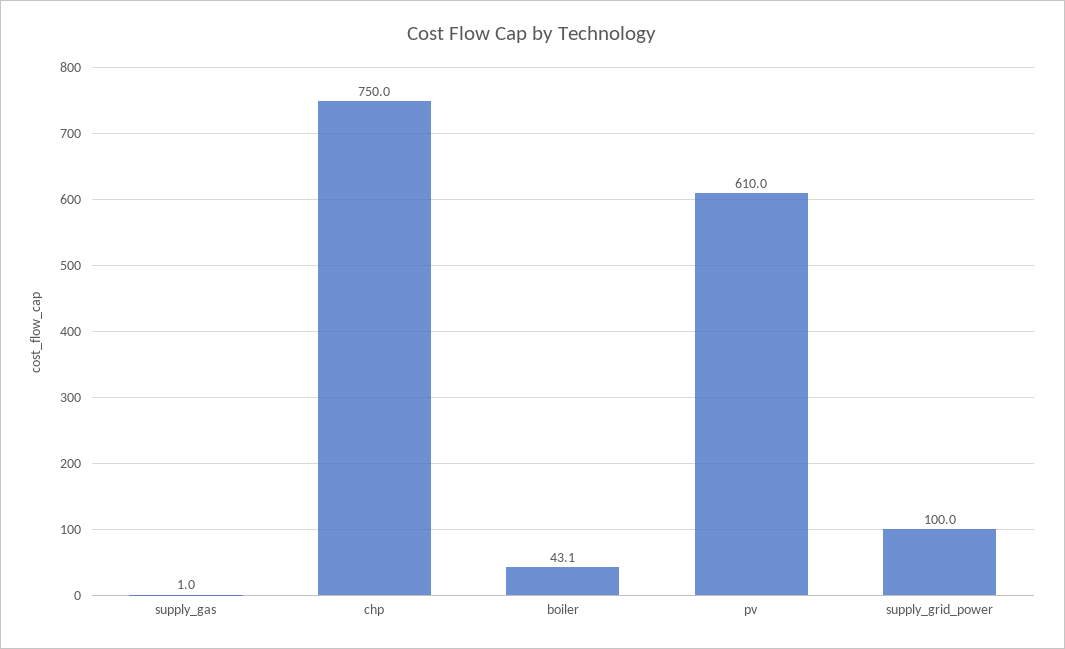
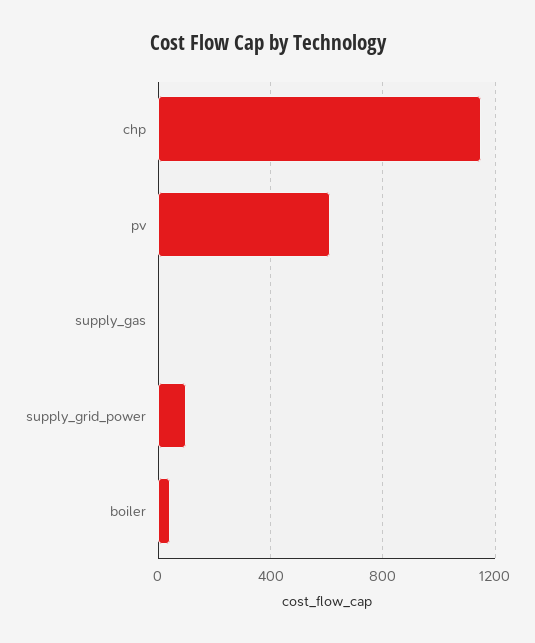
  {
    "supply_gas": 1,
-   "chp": 750,
+   "chp": 1150,
    "boiler": 43.1,
    "pv": 610,
    "supply_grid_power": 100
  }

